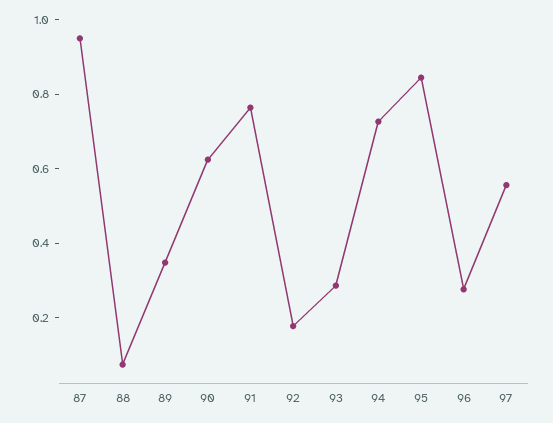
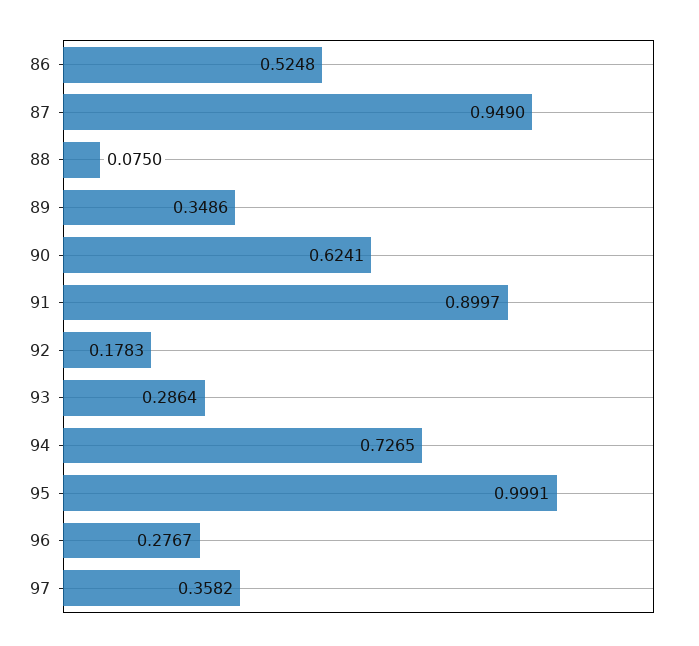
  {
    "87": 0.949,
    "88": 0.075,
    "89": 0.3486,
    "90": 0.6241,
-   "91": 0.75,
+   "91": 0.8997,
    "92": 0.1783,
    "93": 0.2864,
    "94": 0.7265,
-   "95": 0.85,
+   "95": 0.9991,
    "96": 0.2767,
-   "97": 0.55
+   "97": 0.3582,
+   "86": 0.5248
  }

